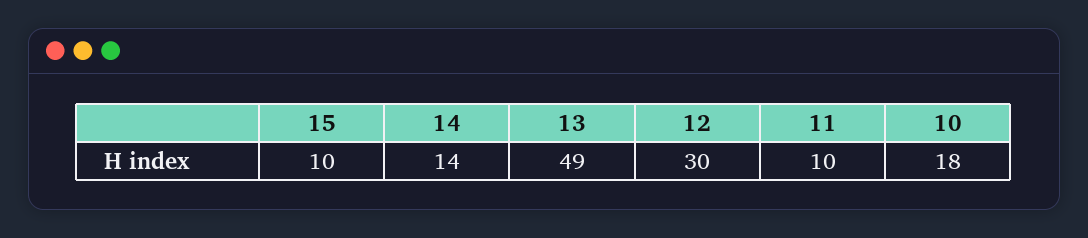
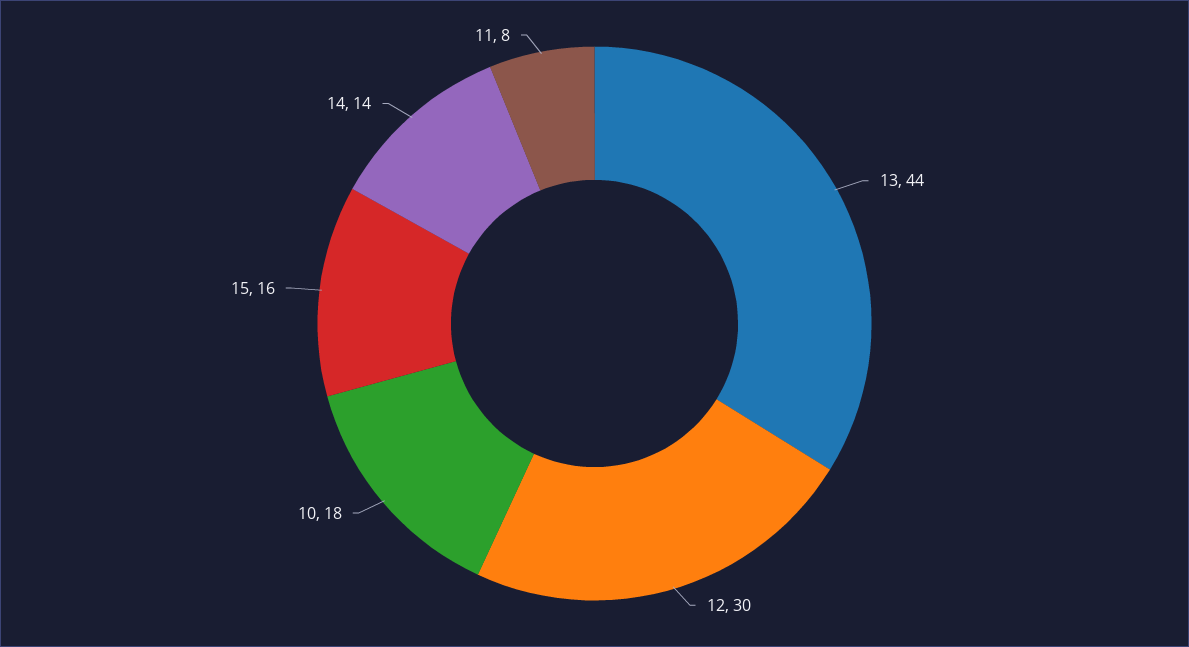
  {
-   "15": 10,
+   "15": 16,
    "14": 14,
-   "13": 49,
+   "13": 44,
    "12": 30,
-   "11": 10,
+   "11": 8,
    "10": 18
  }

